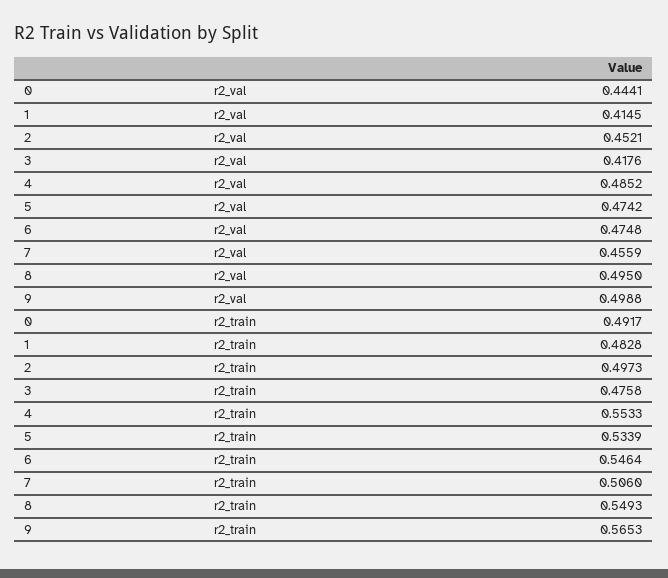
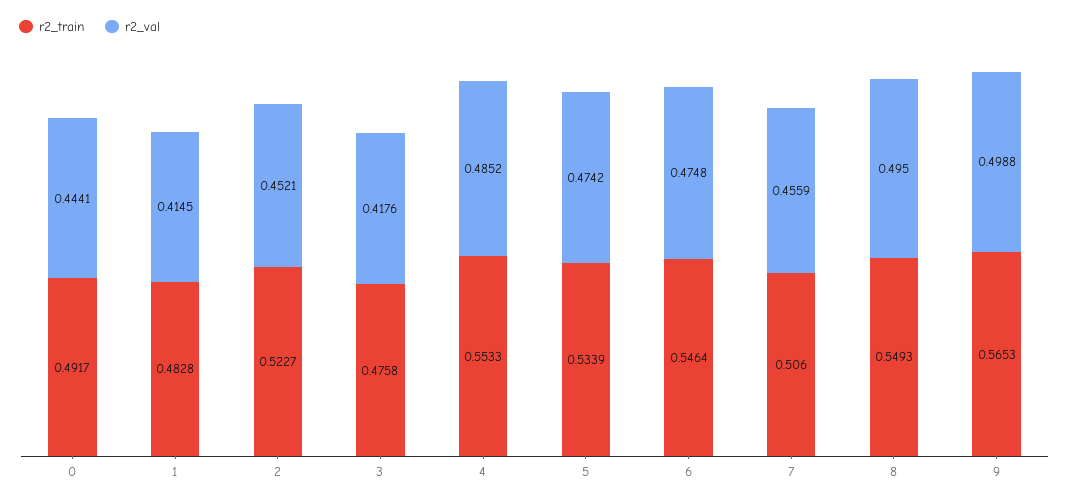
  {
    "r2_val": {
      "0": 0.4441,
      "1": 0.4145,
      "2": 0.4521,
      "3": 0.4176,
      "4": 0.4852,
      "5": 0.4742,
      "6": 0.4748,
      "7": 0.4559,
      "8": 0.495,
      "9": 0.4988
    },
    "r2_train": {
      "0": 0.4917,
      "1": 0.4828,
-     "2": 0.4973,
+     "2": 0.5227,
      "3": 0.4758,
      "4": 0.5533,
      "5": 0.5339,
      "6": 0.5464,
      "7": 0.506,
      "8": 0.5493,
      "9": 0.5653
    }
  }

